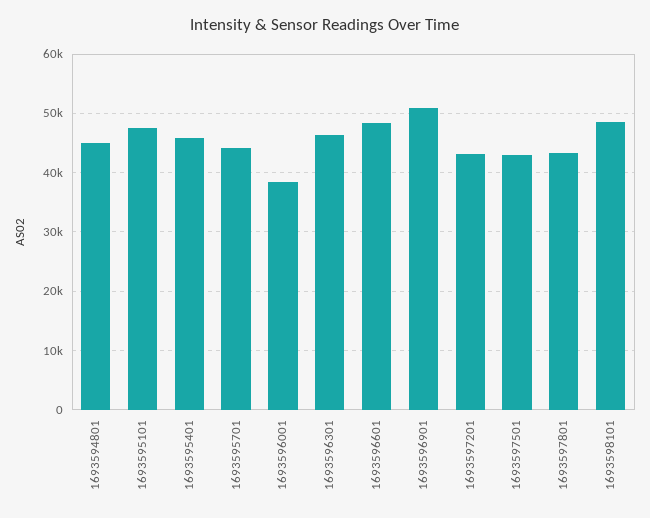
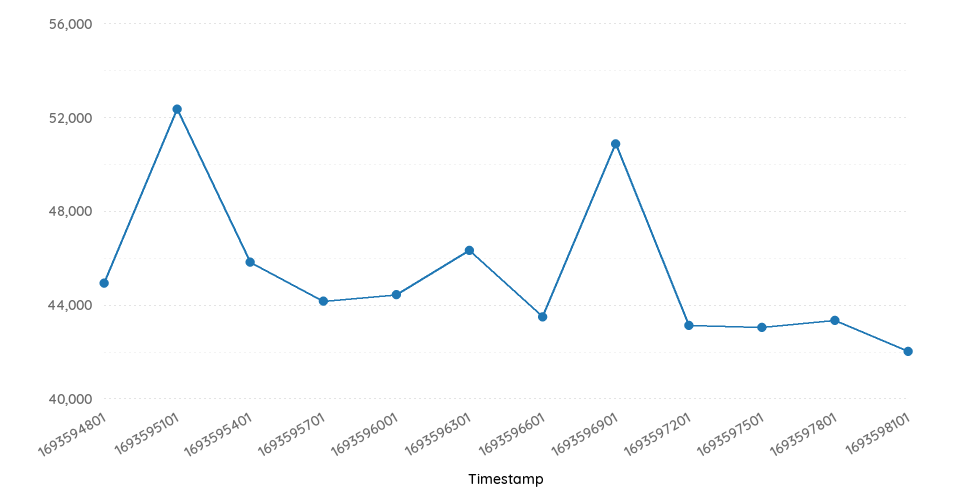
  {
    "1693594801": 45000,
-   "1693595101": 48000,
+   "1693595101": 52500,
    "1693595401": 46000,
    "1693595701": 44000,
-   "1693596001": 38000,
+   "1693596001": 44500,
    "1693596301": 46500,
-   "1693596601": 48000,
+   "1693596601": 43500,
    "1693596901": 51000,
    "1693597201": 43000,
    "1693597501": 43000,
    "1693597801": 43500,
-   "1693598101": 48000
+   "1693598101": 42000
  }

